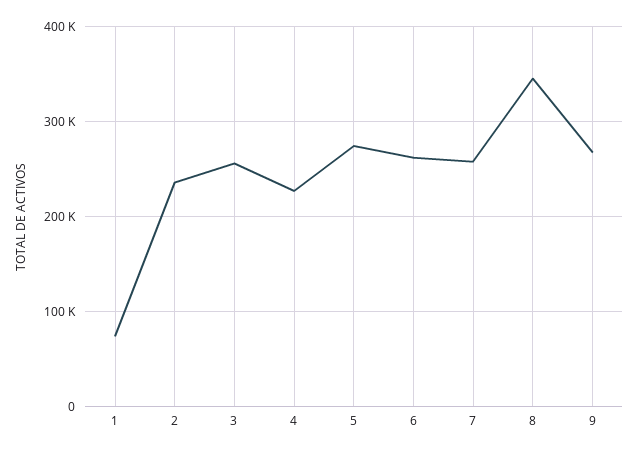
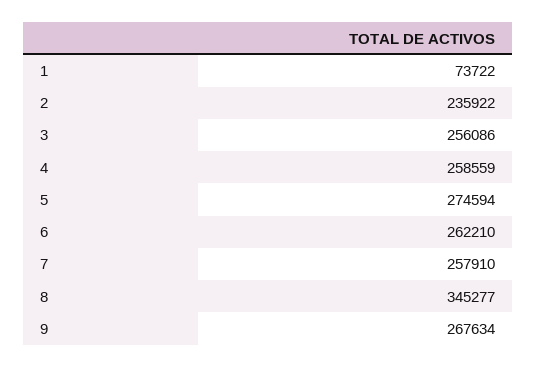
  {
    "1": 73722,
    "2": 235922,
    "3": 256086,
-   "4": 230000,
+   "4": 258559,
    "5": 274594,
    "6": 262210,
    "7": 257910,
    "8": 345277,
    "9": 267634
  }

